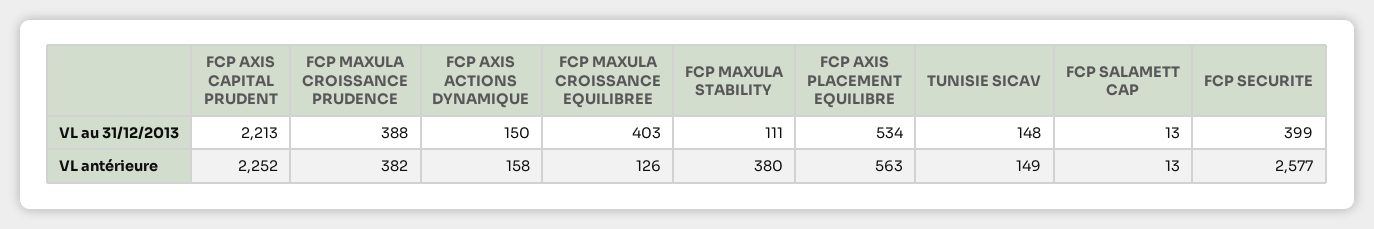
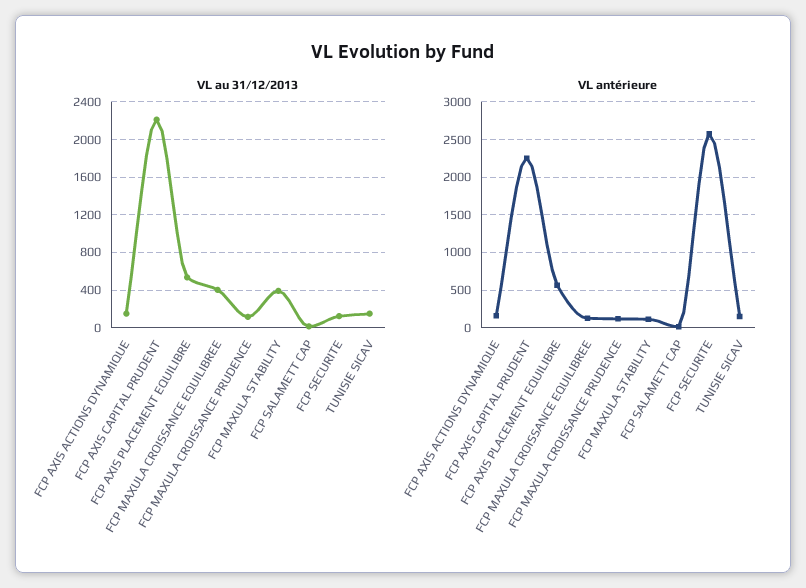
  {
    "VL au 31/12/2013": {
      "FCP AXIS CAPITAL PRUDENT": 2213,
-     "FCP MAXULA CROISSANCE PRUDENCE": 388,
+     "FCP MAXULA CROISSANCE PRUDENCE": 100,
      "FCP AXIS ACTIONS DYNAMIQUE": 150,
      "FCP MAXULA CROISSANCE EQUILIBREE": 403,
-     "FCP MAXULA STABILITY": 111,
+     "FCP MAXULA STABILITY": 400,
      "FCP AXIS PLACEMENT EQUILIBRE": 534,
      "TUNISIE SICAV": 148,
      "FCP SALAMETT CAP": 13,
-     "FCP SECURITE": 399
+     "FCP SECURITE": 100
    },
    "VL antérieure": {
      "FCP AXIS CAPITAL PRUDENT": 2252,
-     "FCP MAXULA CROISSANCE PRUDENCE": 382,
+     "FCP MAXULA CROISSANCE PRUDENCE": 100,
      "FCP AXIS ACTIONS DYNAMIQUE": 158,
      "FCP MAXULA CROISSANCE EQUILIBREE": 126,
-     "FCP MAXULA STABILITY": 380,
+     "FCP MAXULA STABILITY": 100,
      "FCP AXIS PLACEMENT EQUILIBRE": 563,
      "TUNISIE SICAV": 149,
      "FCP SALAMETT CAP": 13,
      "FCP SECURITE": 2577
    }
  }

